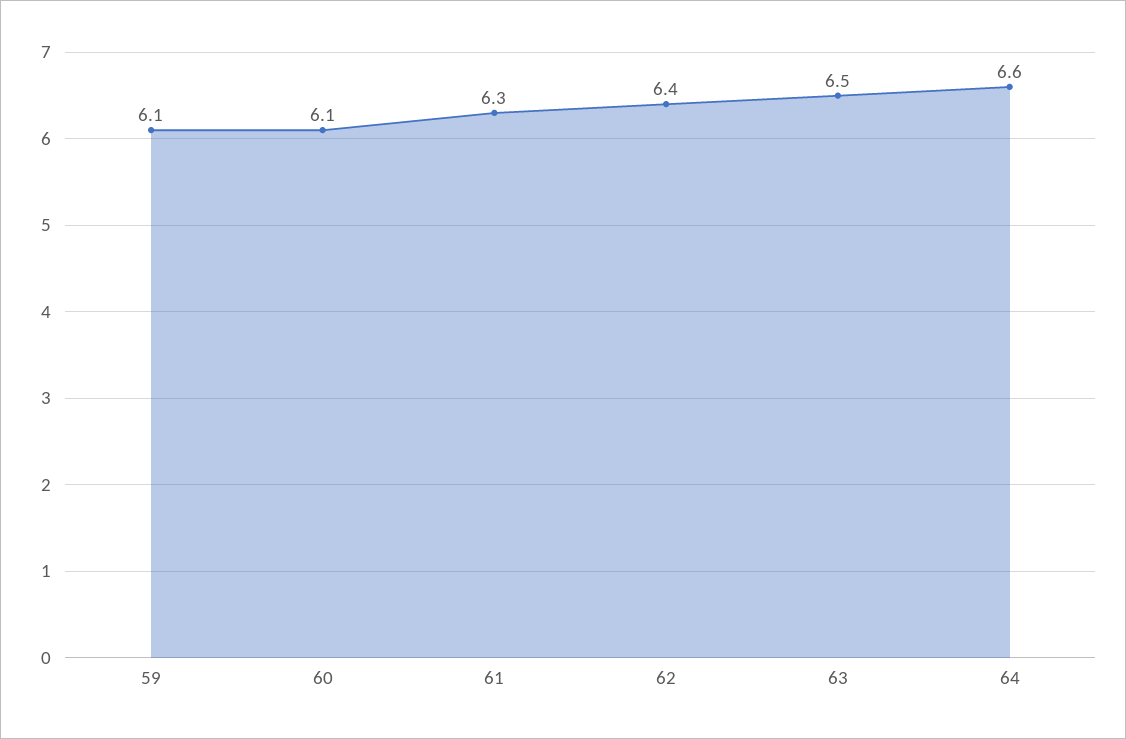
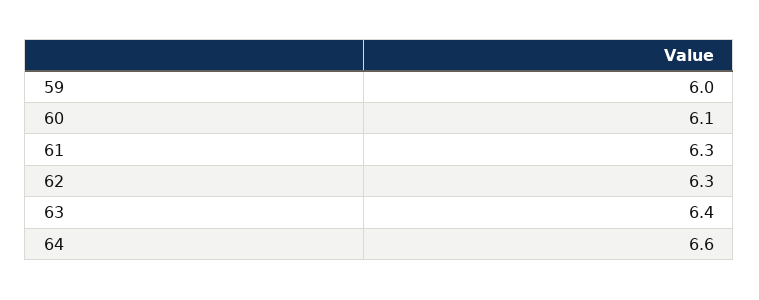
  {
-   "59": 6.1,
+   "59": 6,
    "60": 6.1,
    "61": 6.3,
-   "62": 6.4,
+   "62": 6.3,
-   "63": 6.5,
+   "63": 6.4,
    "64": 6.6
  }

